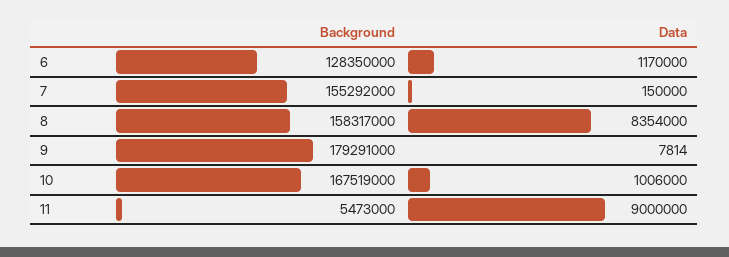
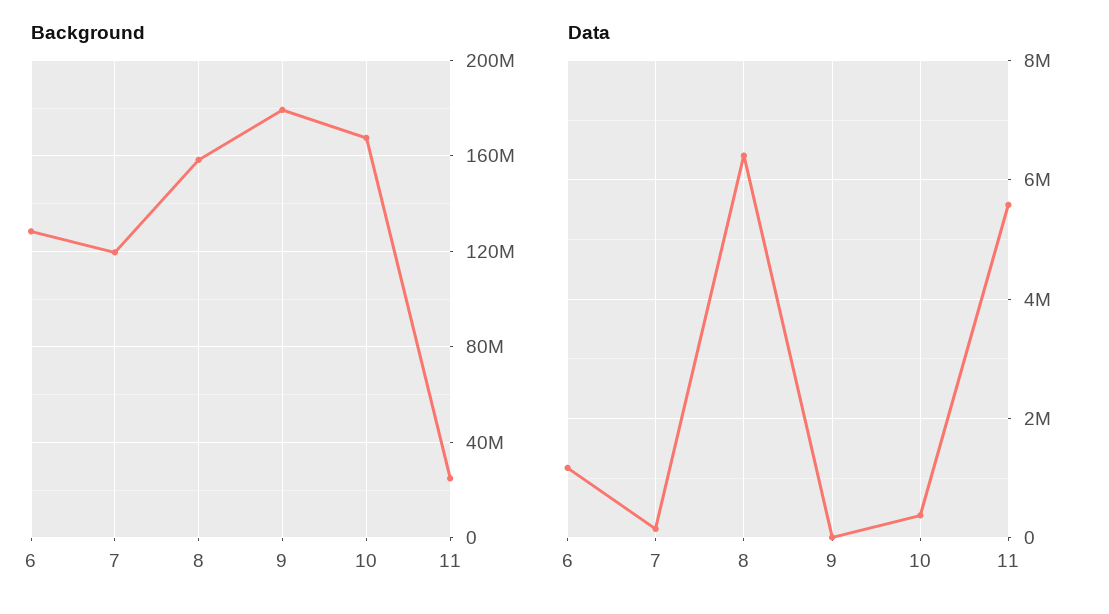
  {
    "Background": {
      "6": 128350000,
-     "7": 155292000,
+     "7": 120000000,
      "8": 158317000,
      "9": 179291000,
      "10": 167519000,
-     "11": 5473000
+     "11": 25000000
    },
    "Data": {
      "6": 1170000,
      "7": 150000,
-     "8": 8354000,
+     "8": 6400000,
      "9": 7814,
-     "10": 1006000,
+     "10": 400000,
-     "11": 9000000
+     "11": 5600000
    }
  }

